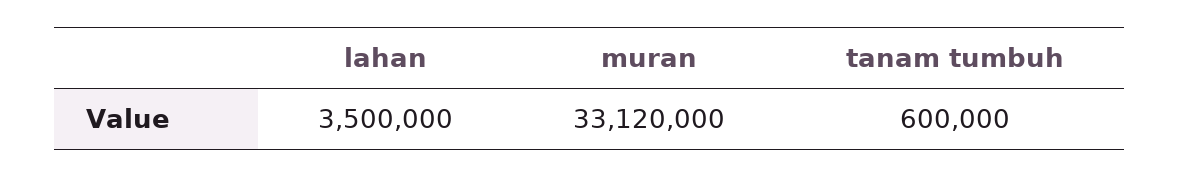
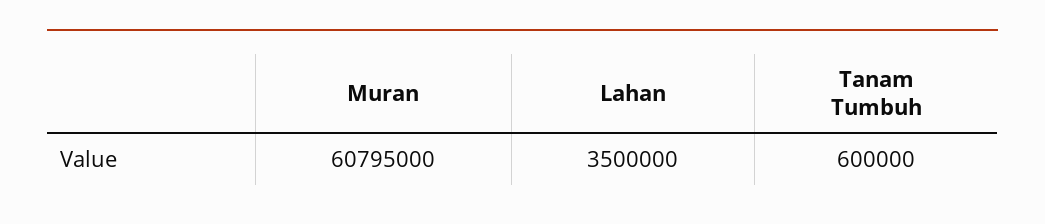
  {
    "lahan": 3500000,
-   "muran": 33120000,
+   "muran": 60795000,
    "tanam tumbuh": 600000
  }

